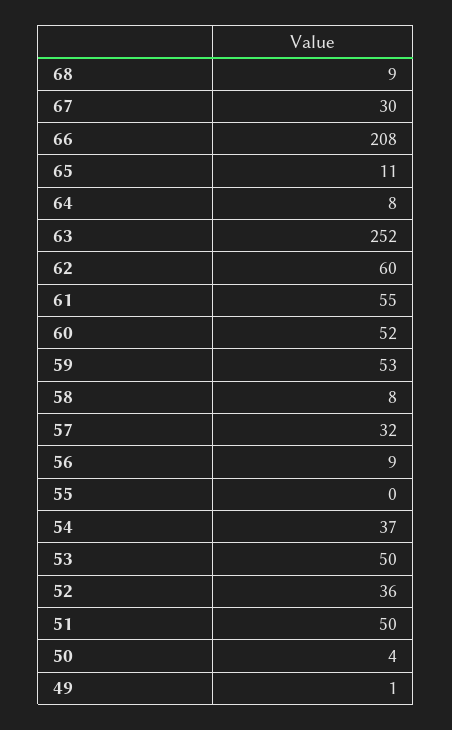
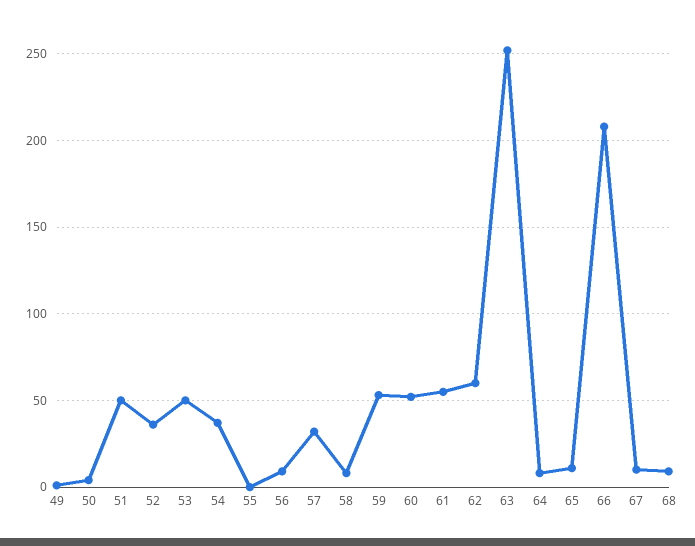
  {
    "68": 9,
-   "67": 30,
+   "67": 10,
    "66": 208,
    "65": 11,
    "64": 8,
    "63": 252,
    "62": 60,
    "61": 55,
    "60": 52,
    "59": 53,
    "58": 8,
    "57": 32,
    "56": 9,
    "55": 0,
    "54": 37,
    "53": 50,
    "52": 36,
    "51": 50,
    "50": 4,
    "49": 1
  }

